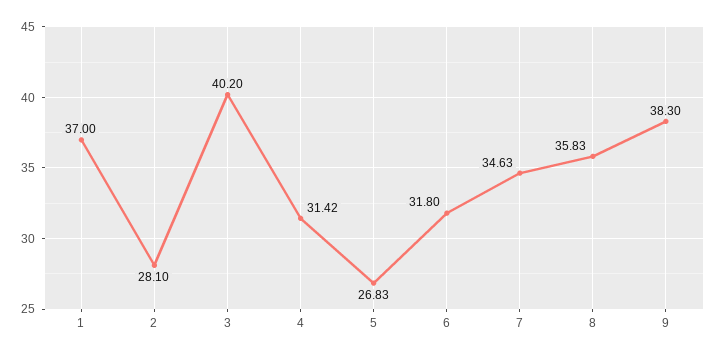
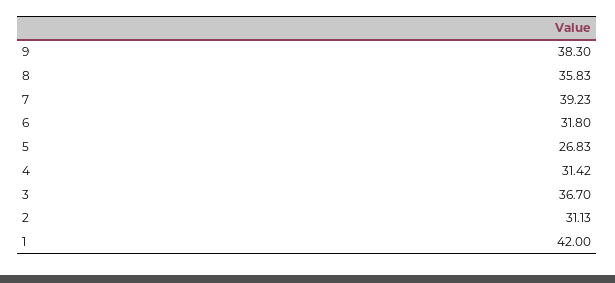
  {
-   "1": 37,
+   "1": 42,
-   "2": 28.1,
+   "2": 31.13,
-   "3": 40.2,
+   "3": 36.7,
    "4": 31.42,
    "5": 26.83,
    "6": 31.8,
-   "7": 34.63,
+   "7": 39.23,
    "8": 35.83,
    "9": 38.3
  }

